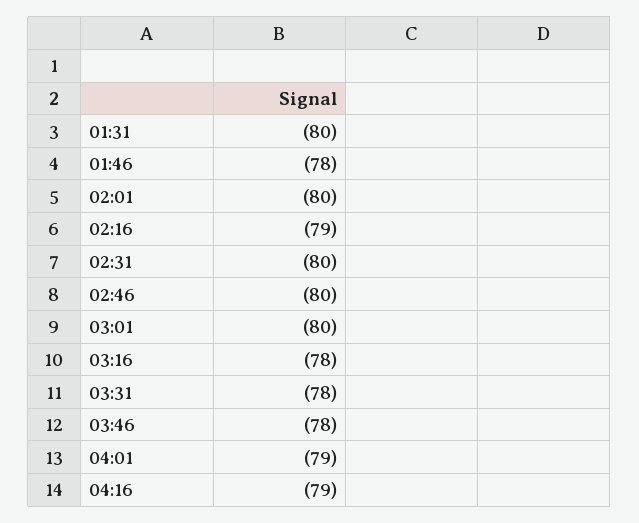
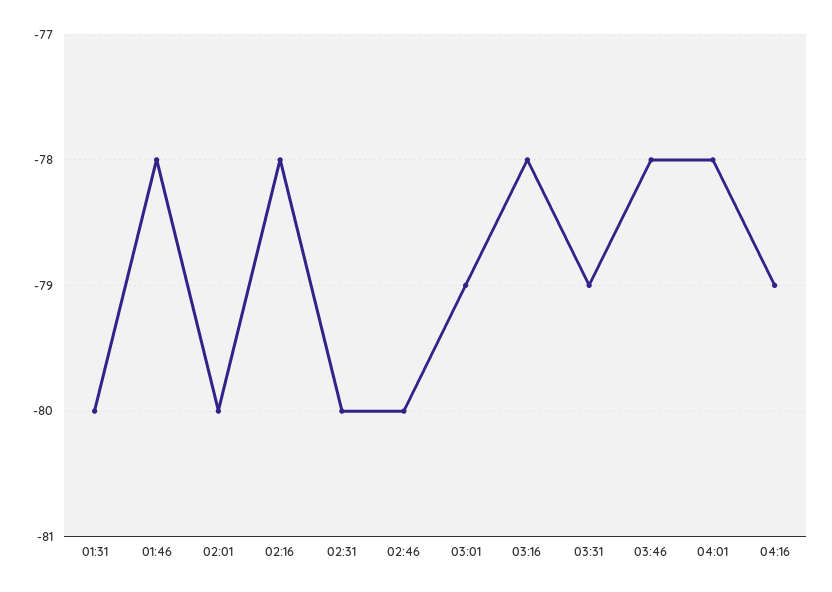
  {
    "01:31": -80,
    "01:46": -78,
    "02:01": -80,
-   "02:16": -79,
+   "02:16": -78,
    "02:31": -80,
    "02:46": -80,
-   "03:01": -80,
+   "03:01": -79,
    "03:16": -78,
-   "03:31": -78,
+   "03:31": -79,
    "03:46": -78,
-   "04:01": -79,
+   "04:01": -78,
    "04:16": -79
  }

